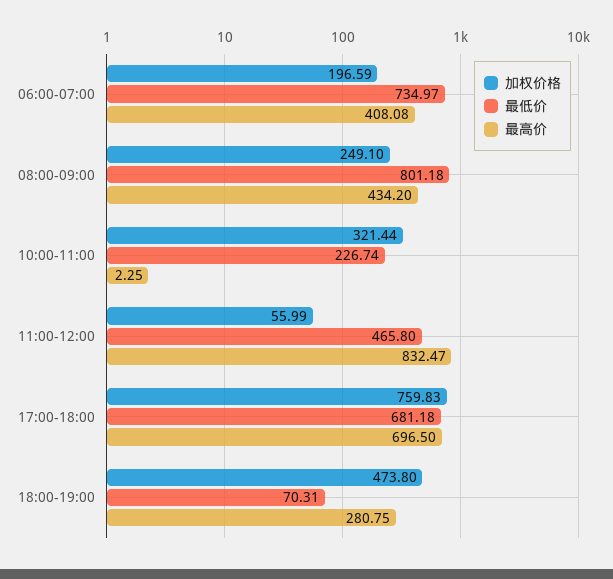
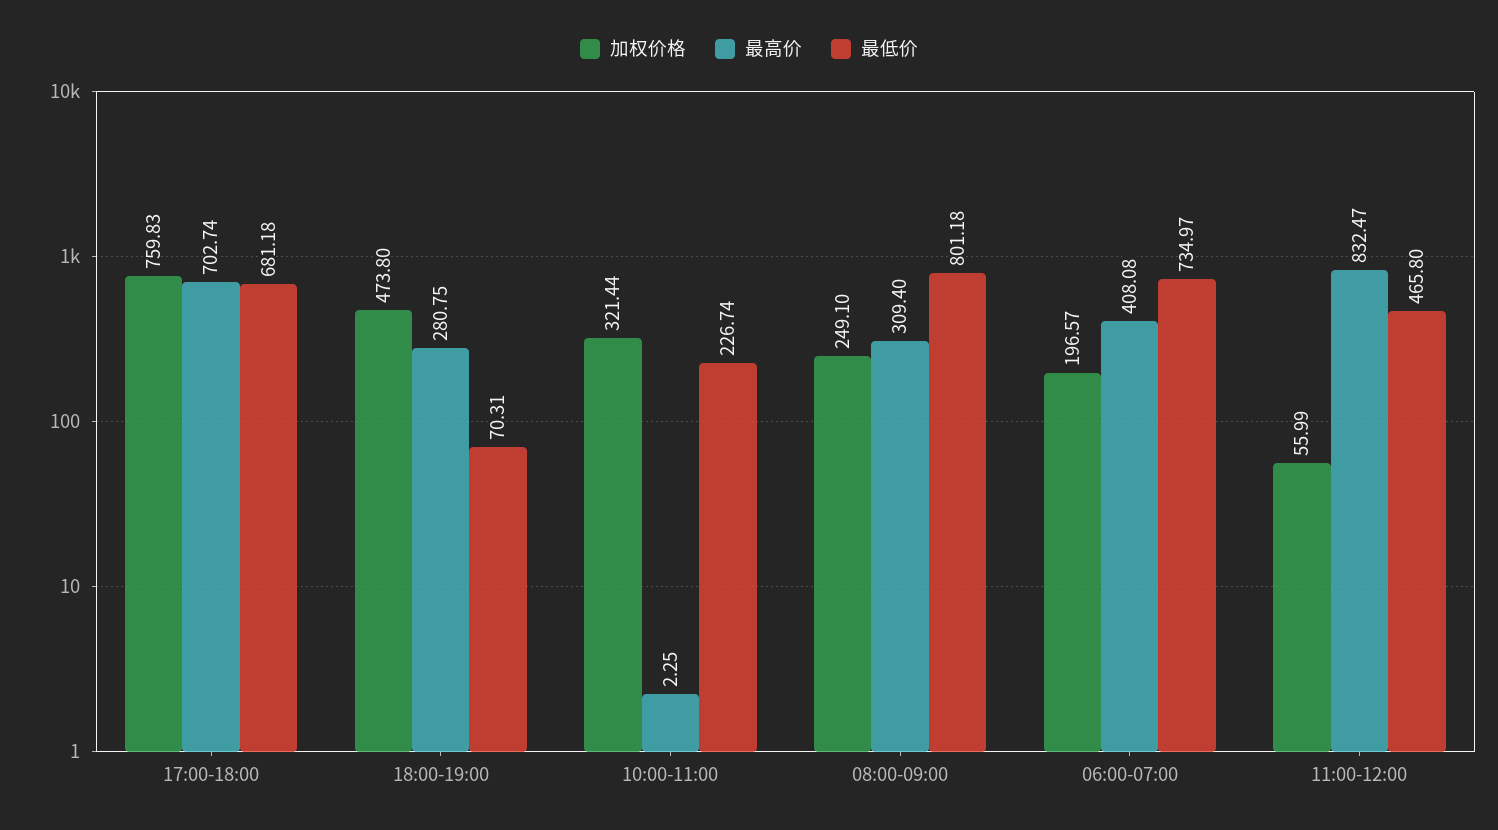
  {
    "加权价格": {
-     "06:00-07:00": 196.59,
+     "06:00-07:00": 196.57,
      "08:00-09:00": 249.1,
      "10:00-11:00": 321.44,
      "11:00-12:00": 55.99,
      "17:00-18:00": 759.83,
      "18:00-19:00": 473.8
    },
    "最低价": {
      "06:00-07:00": 734.97,
      "08:00-09:00": 801.18,
      "10:00-11:00": 226.74,
      "11:00-12:00": 465.8,
      "17:00-18:00": 681.18,
      "18:00-19:00": 70.31
    },
    "最高价": {
      "06:00-07:00": 408.08,
-     "08:00-09:00": 434.2,
+     "08:00-09:00": 309.4,
      "10:00-11:00": 2.25,
      "11:00-12:00": 832.47,
-     "17:00-18:00": 696.5,
+     "17:00-18:00": 702.74,
      "18:00-19:00": 280.75
    }
  }

